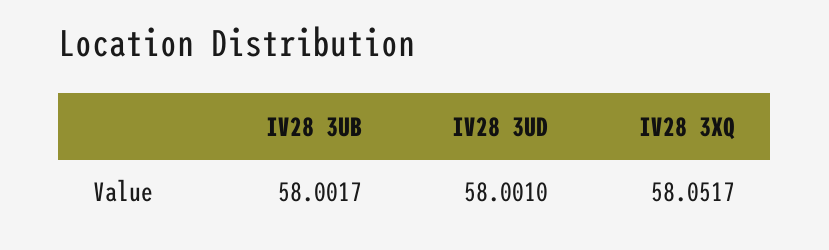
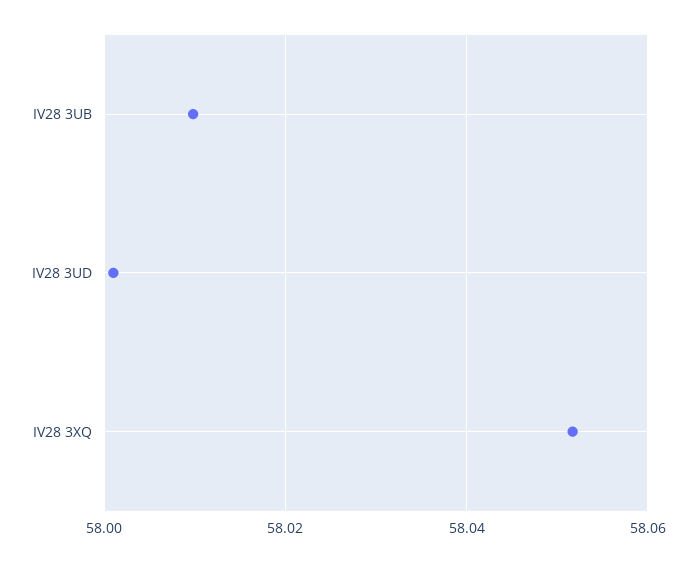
  {
-   "IV28 3UB": 58.0017,
+   "IV28 3UB": 58.01,
    "IV28 3UD": 58.001,
    "IV28 3XQ": 58.0517
  }

